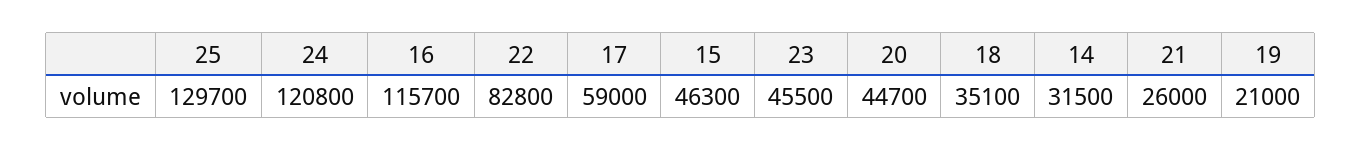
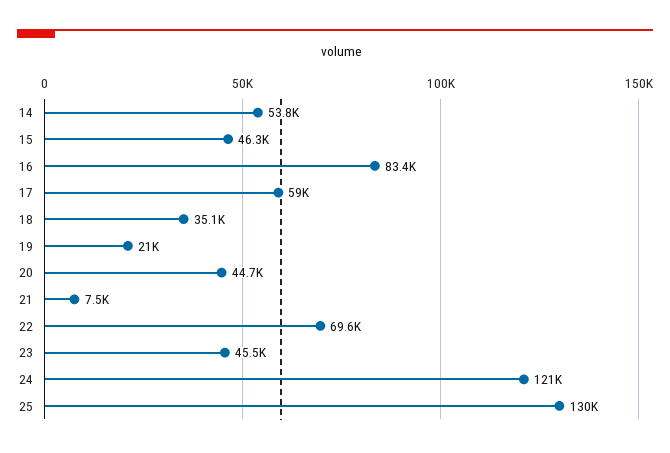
  {
    "25": 129700,
    "24": 120800,
-   "16": 115700,
+   "16": 83400,
-   "22": 82800,
+   "22": 69600,
    "17": 59000,
    "15": 46300,
    "23": 45500,
    "20": 44700,
    "18": 35100,
-   "14": 31500,
+   "14": 53800,
-   "21": 26000,
+   "21": 7500,
    "19": 21000
  }

